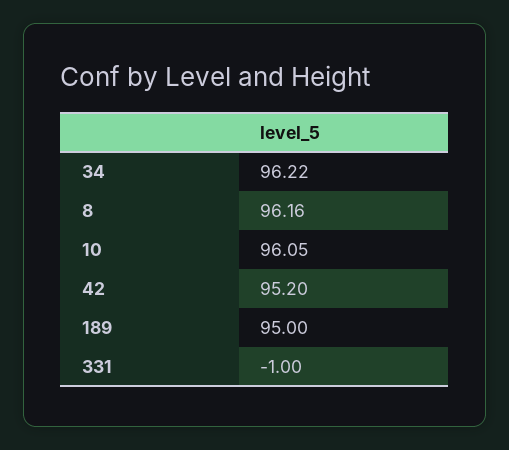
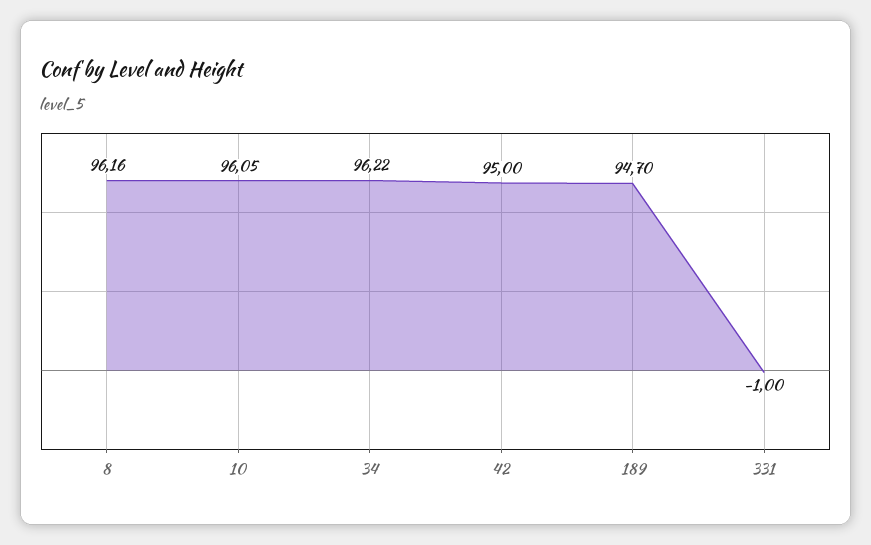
  {
    "34": 96.22,
    "8": 96.16,
    "10": 96.05,
-   "42": 95.2,
+   "42": 95,
-   "189": 95,
+   "189": 94.7,
    "331": -1
  }

